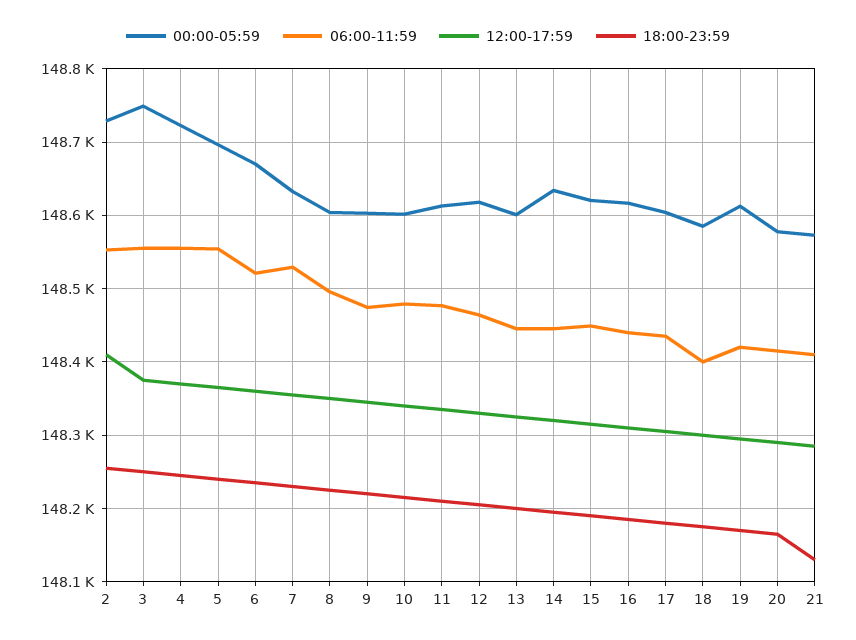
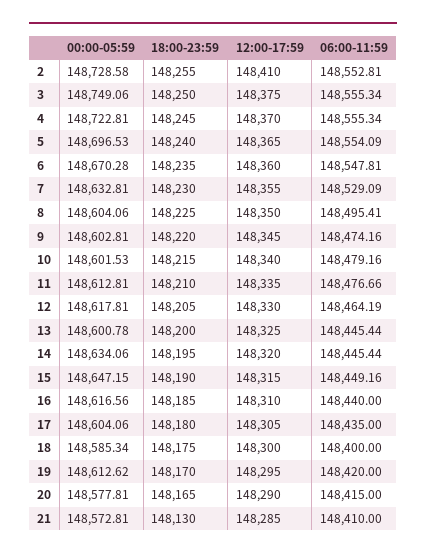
  {
    "00:00-05:59": {
      "2": 148728.58,
      "3": 148749.06,
      "4": 148722.81,
      "5": 148696.53,
      "6": 148670.28,
      "7": 148632.81,
      "8": 148604.06,
      "9": 148602.81,
      "10": 148601.53,
      "11": 148612.81,
      "12": 148617.81,
      "13": 148600.78,
      "14": 148634.06,
-     "15": 148620,
+     "15": 148647.15,
      "16": 148616.56,
      "17": 148604.06,
      "18": 148585.34,
      "19": 148612.62,
      "20": 148577.81,
      "21": 148572.81
    },
    "06:00-11:59": {
      "2": 148552.81,
      "3": 148555.34,
      "4": 148555.34,
      "5": 148554.09,
-     "6": 148520,
+     "6": 148547.81,
      "7": 148529.09,
      "8": 148495.41,
      "9": 148474.16,
      "10": 148479.16,
      "11": 148476.66,
      "12": 148464.19,
      "13": 148445.44,
      "14": 148445.44,
      "15": 148449.16,
      "16": 148440,
      "17": 148435,
      "18": 148400,
      "19": 148420,
      "20": 148415,
      "21": 148410
    },
    "12:00-17:59": {
      "2": 148410,
      "3": 148375,
      "4": 148370,
      "5": 148365,
      "6": 148360,
      "7": 148355,
      "8": 148350,
      "9": 148345,
      "10": 148340,
      "11": 148335,
      "12": 148330,
      "13": 148325,
      "14": 148320,
      "15": 148315,
      "16": 148310,
      "17": 148305,
      "18": 148300,
      "19": 148295,
      "20": 148290,
      "21": 148285
    },
    "18:00-23:59": {
      "2": 148255,
      "3": 148250,
      "4": 148245,
      "5": 148240,
      "6": 148235,
      "7": 148230,
      "8": 148225,
      "9": 148220,
      "10": 148215,
      "11": 148210,
      "12": 148205,
      "13": 148200,
      "14": 148195,
      "15": 148190,
      "16": 148185,
      "17": 148180,
      "18": 148175,
      "19": 148170,
      "20": 148165,
      "21": 148130
    }
  }

